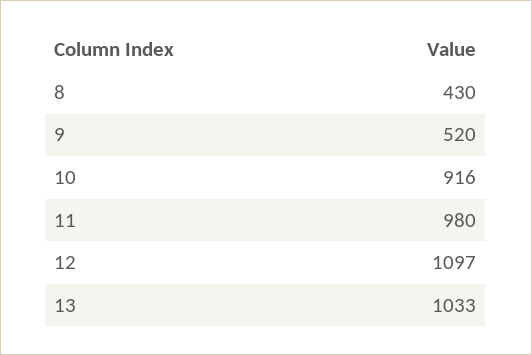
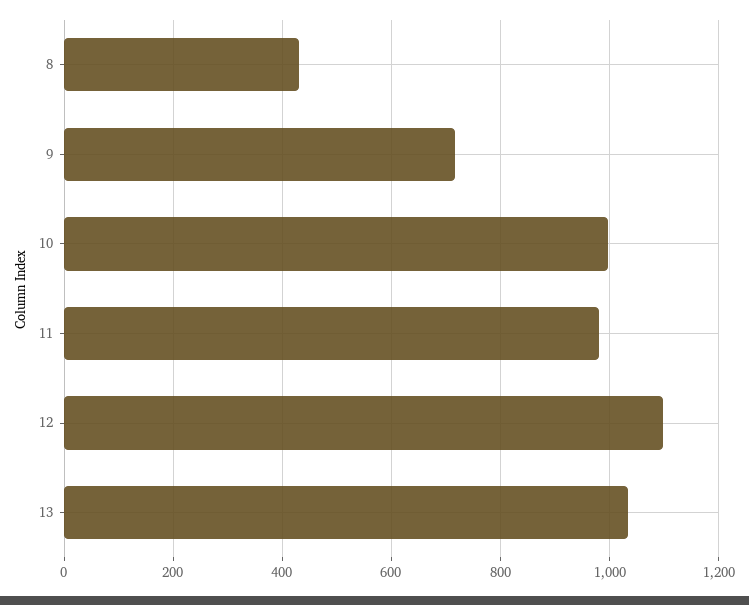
  {
    "8": 430,
-   "9": 520,
+   "9": 720,
-   "10": 916,
+   "10": 1000,
    "11": 980,
    "12": 1097,
    "13": 1033
  }

